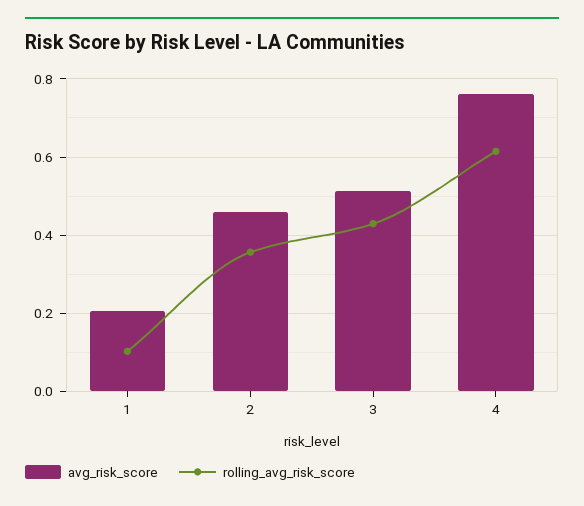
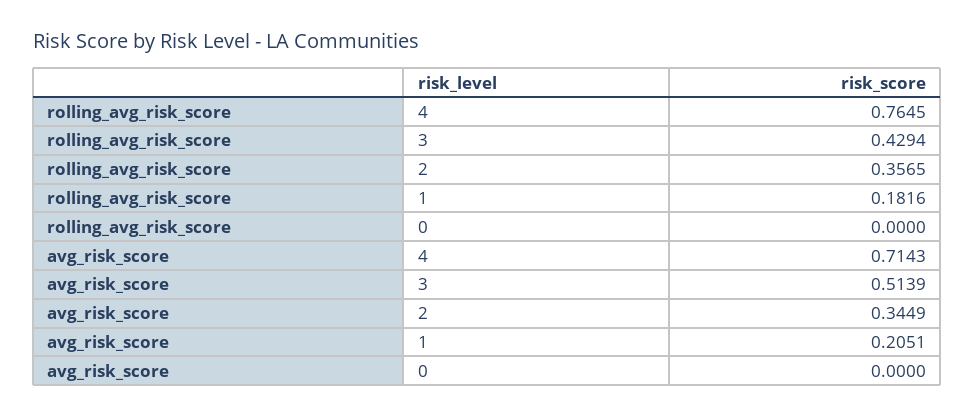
  {
    "avg_risk_score": {
      "1": 0.2051,
-     "2": 0.46,
+     "2": 0.3449,
      "3": 0.5139,
-     "4": 0.76
+     "4": 0.7143,
+     "0": 0
    },
    "rolling_avg_risk_score": {
-     "1": 0.1,
+     "1": 0.1816,
      "2": 0.3565,
      "3": 0.4294,
-     "4": 0.62
+     "4": 0.7645,
+     "0": 0
    }
  }

